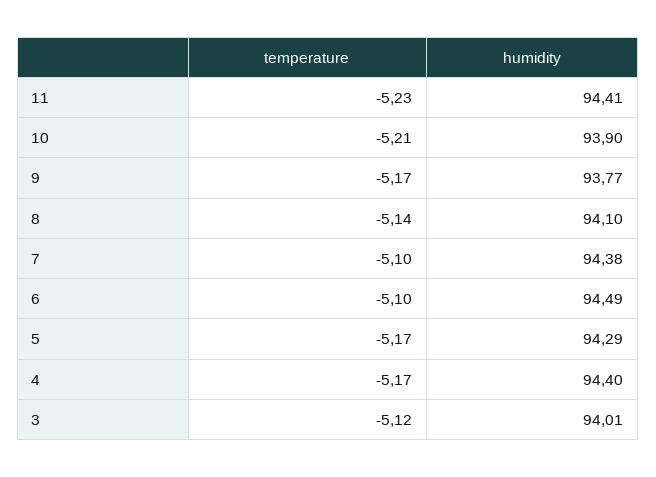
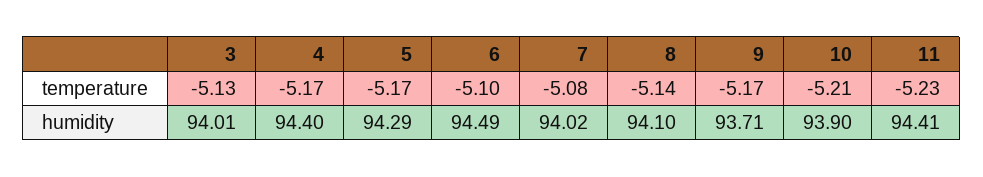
  {
    "temperature": {
      "11": -5.23,
      "10": -5.21,
      "9": -5.17,
      "8": -5.14,
-     "7": -5.1,
+     "7": -5.08,
      "6": -5.1,
      "5": -5.17,
      "4": -5.17,
-     "3": -5.12
+     "3": -5.13
    },
    "humidity": {
      "11": 94.41,
      "10": 93.9,
-     "9": 93.77,
+     "9": 93.71,
      "8": 94.1,
-     "7": 94.38,
+     "7": 94.02,
      "6": 94.49,
      "5": 94.29,
      "4": 94.4,
      "3": 94.01
    }
  }

